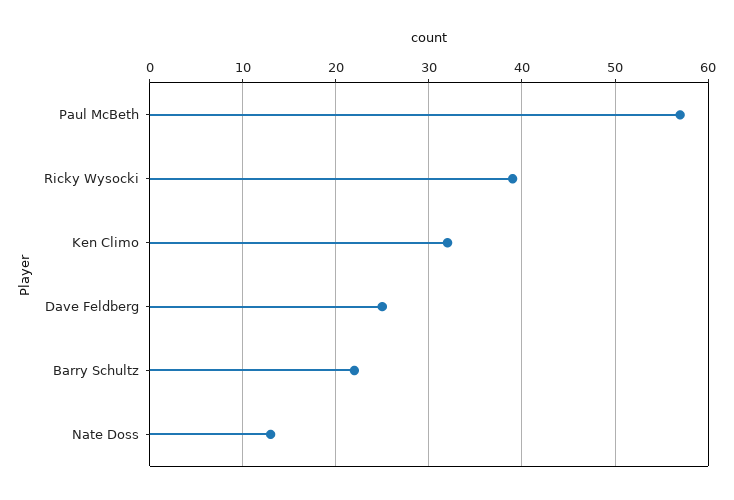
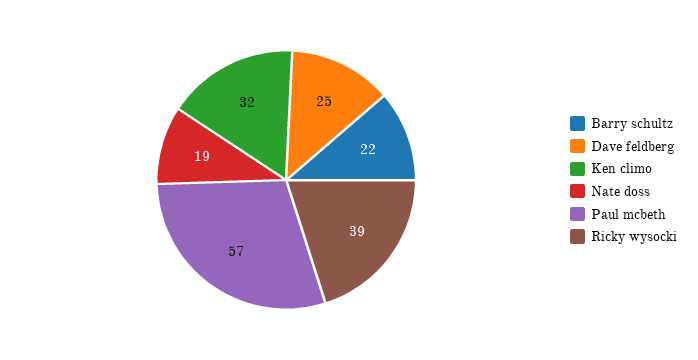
  {
    "Paul McBeth": 57,
    "Ricky Wysocki": 39,
    "Ken Climo": 32,
    "Dave Feldberg": 25,
    "Barry Schultz": 22,
-   "Nate Doss": 13
+   "Nate Doss": 19
  }

